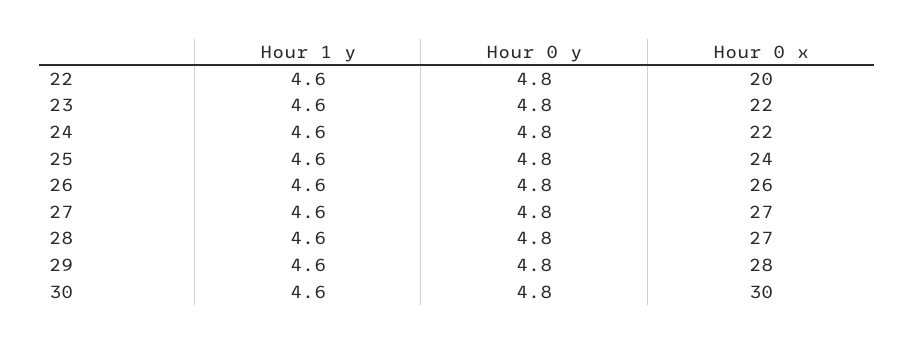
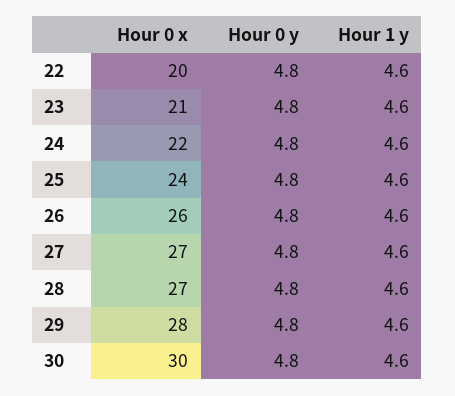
  {
    "Hour 1 y": {
      "22": 4.6,
      "23": 4.6,
      "24": 4.6,
      "25": 4.6,
      "26": 4.6,
      "27": 4.6,
      "28": 4.6,
      "29": 4.6,
      "30": 4.6
    },
    "Hour 0 y": {
      "22": 4.8,
      "23": 4.8,
      "24": 4.8,
      "25": 4.8,
      "26": 4.8,
      "27": 4.8,
      "28": 4.8,
      "29": 4.8,
      "30": 4.8
    },
    "Hour 0 x": {
      "22": 20,
-     "23": 22,
+     "23": 21,
      "24": 22,
      "25": 24,
      "26": 26,
      "27": 27,
      "28": 27,
      "29": 28,
      "30": 30
    }
  }

